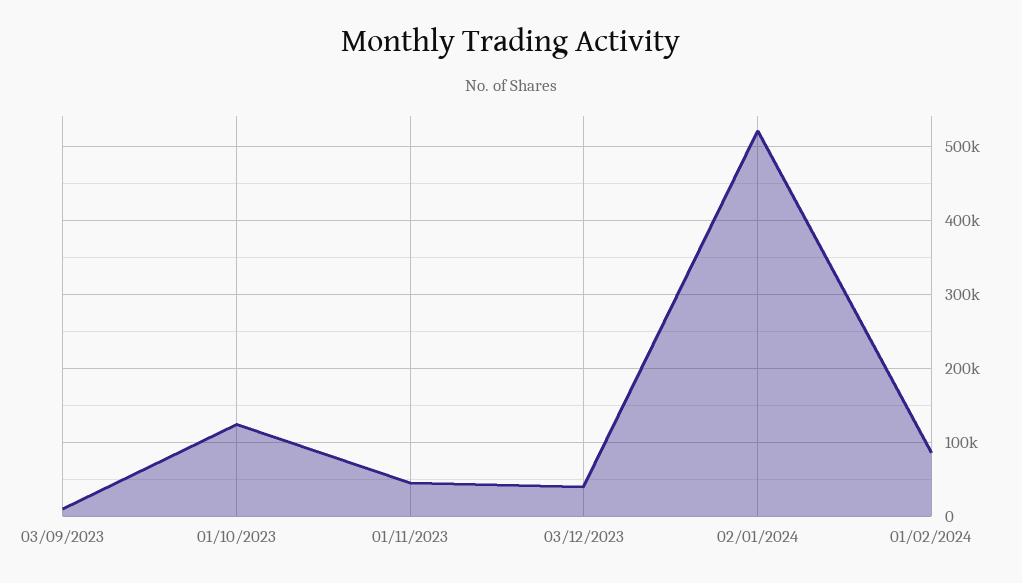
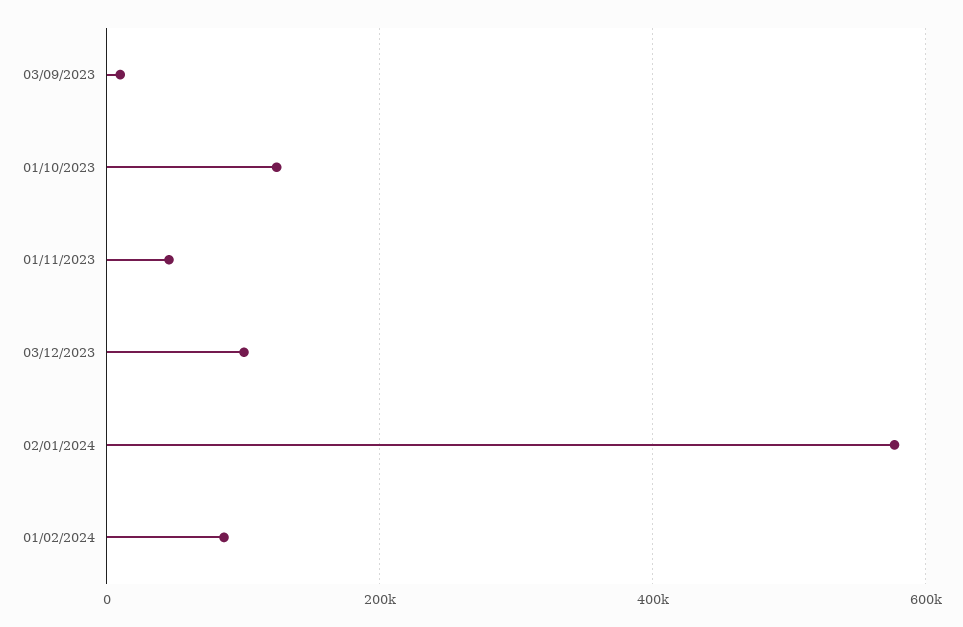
  {
    "03/09/2023": 10000,
    "01/10/2023": 120000,
    "01/11/2023": 50000,
-   "03/12/2023": 40000,
+   "03/12/2023": 100000,
-   "02/01/2024": 520000,
+   "02/01/2024": 580000,
    "01/02/2024": 90000
  }

